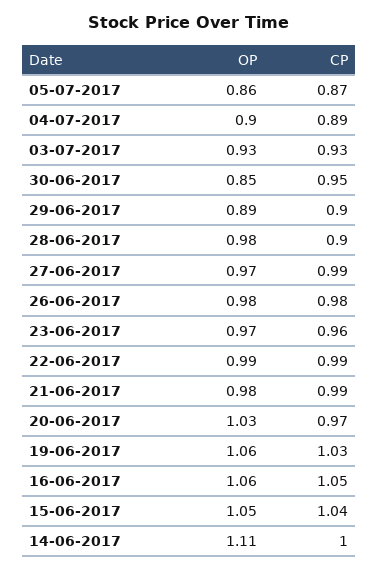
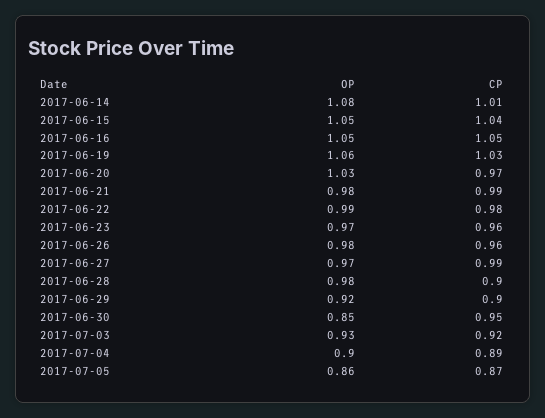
  {
    "OP": {
      "05-07-2017": 0.86,
      "04-07-2017": 0.9,
      "03-07-2017": 0.93,
      "30-06-2017": 0.85,
-     "29-06-2017": 0.89,
+     "29-06-2017": 0.92,
      "28-06-2017": 0.98,
      "27-06-2017": 0.97,
      "26-06-2017": 0.98,
      "23-06-2017": 0.97,
      "22-06-2017": 0.99,
      "21-06-2017": 0.98,
      "20-06-2017": 1.03,
      "19-06-2017": 1.06,
-     "16-06-2017": 1.06,
+     "16-06-2017": 1.05,
      "15-06-2017": 1.05,
-     "14-06-2017": 1.11
+     "14-06-2017": 1.08
    },
    "CP": {
      "05-07-2017": 0.87,
      "04-07-2017": 0.89,
-     "03-07-2017": 0.93,
+     "03-07-2017": 0.92,
      "30-06-2017": 0.95,
      "29-06-2017": 0.9,
      "28-06-2017": 0.9,
      "27-06-2017": 0.99,
-     "26-06-2017": 0.98,
+     "26-06-2017": 0.96,
      "23-06-2017": 0.96,
-     "22-06-2017": 0.99,
+     "22-06-2017": 0.98,
      "21-06-2017": 0.99,
      "20-06-2017": 0.97,
      "19-06-2017": 1.03,
      "16-06-2017": 1.05,
      "15-06-2017": 1.04,
-     "14-06-2017": 1
+     "14-06-2017": 1.01
    }
  }

